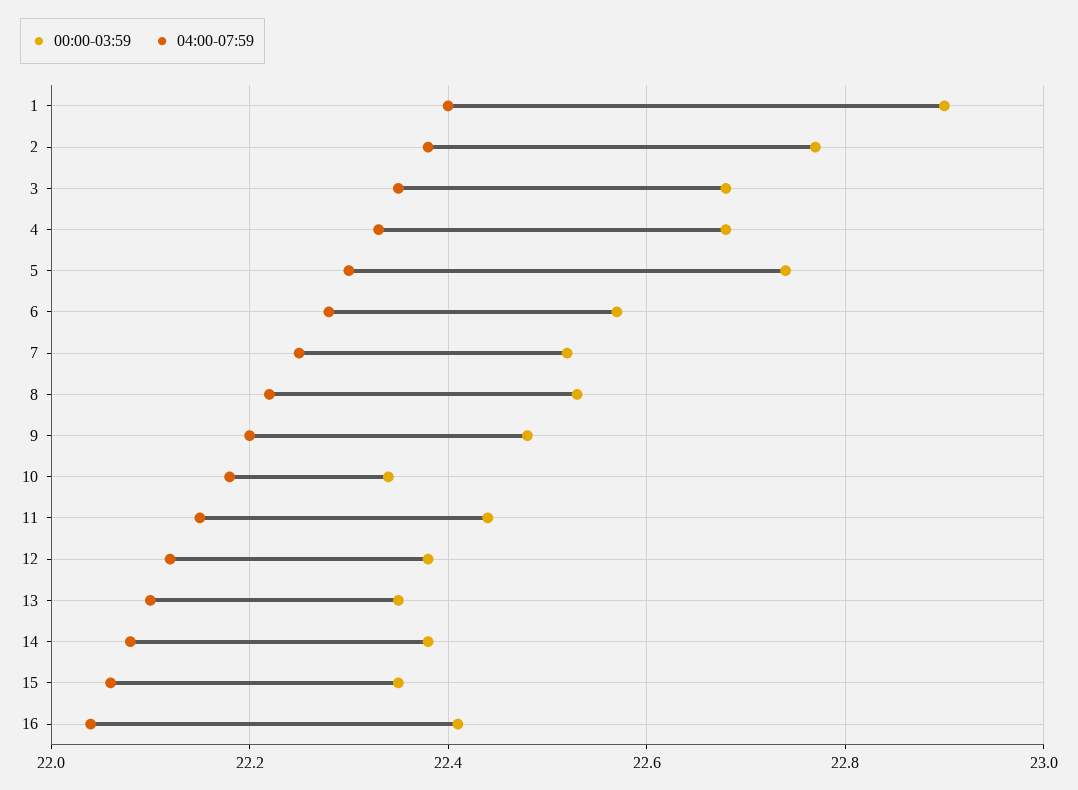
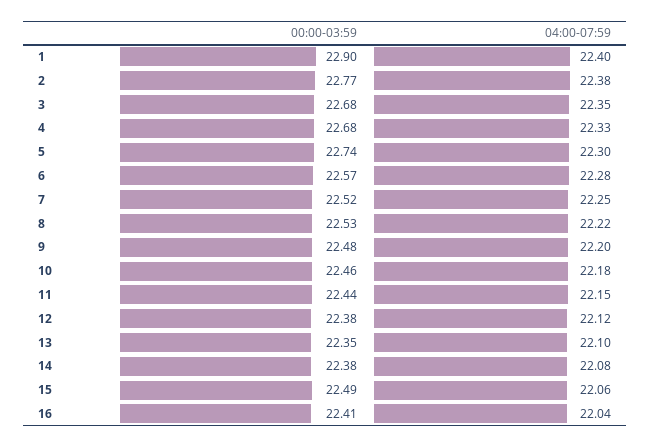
  {
    "00:00-03:59": {
      "1": 22.9,
      "2": 22.77,
      "3": 22.68,
      "4": 22.68,
      "5": 22.74,
      "6": 22.57,
      "7": 22.52,
      "8": 22.53,
      "9": 22.48,
-     "10": 22.35,
+     "10": 22.46,
      "11": 22.44,
      "12": 22.38,
      "13": 22.35,
      "14": 22.38,
-     "15": 22.35,
+     "15": 22.49,
      "16": 22.41
    },
    "04:00-07:59": {
      "1": 22.4,
      "2": 22.38,
      "3": 22.35,
      "4": 22.33,
      "5": 22.3,
      "6": 22.28,
      "7": 22.25,
      "8": 22.22,
      "9": 22.2,
      "10": 22.18,
      "11": 22.15,
      "12": 22.12,
      "13": 22.1,
      "14": 22.08,
      "15": 22.06,
      "16": 22.04
    }
  }

